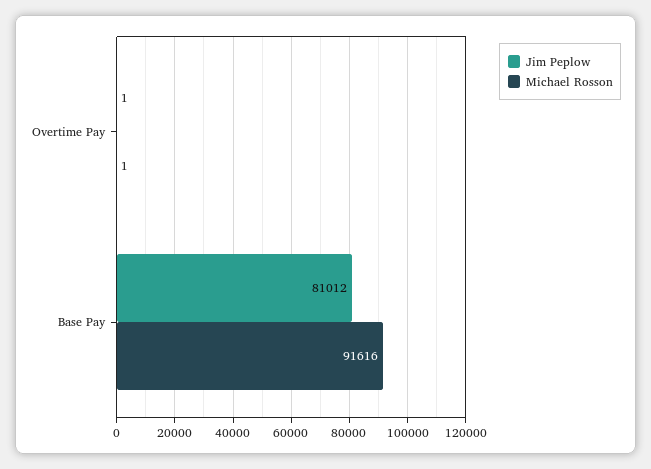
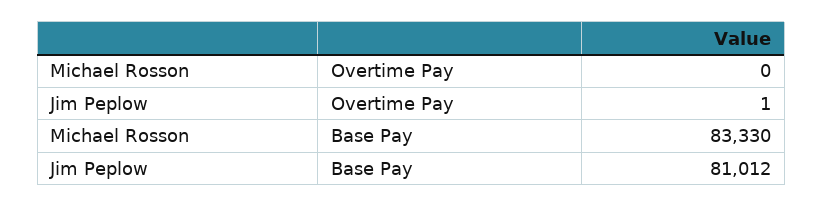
  {
    "Jim Peplow": {
      "Overtime Pay": 1,
      "Base Pay": 81012
    },
    "Michael Rosson": {
-     "Overtime Pay": 1,
+     "Overtime Pay": 0,
-     "Base Pay": 91616
+     "Base Pay": 83330
    }
  }

